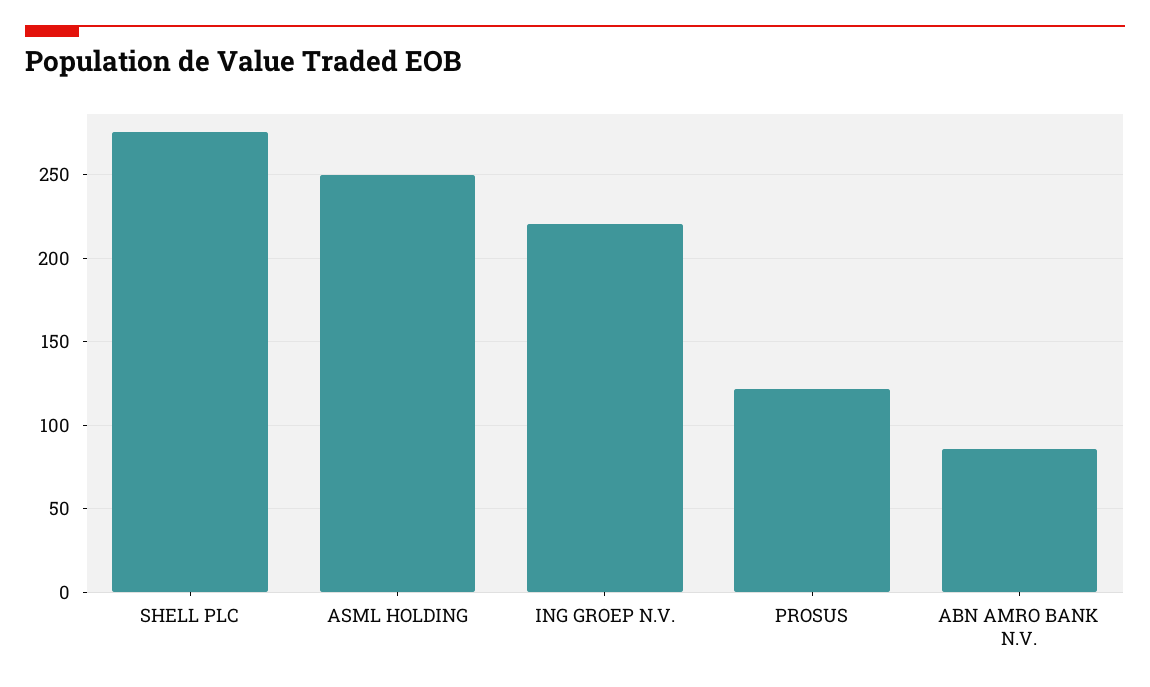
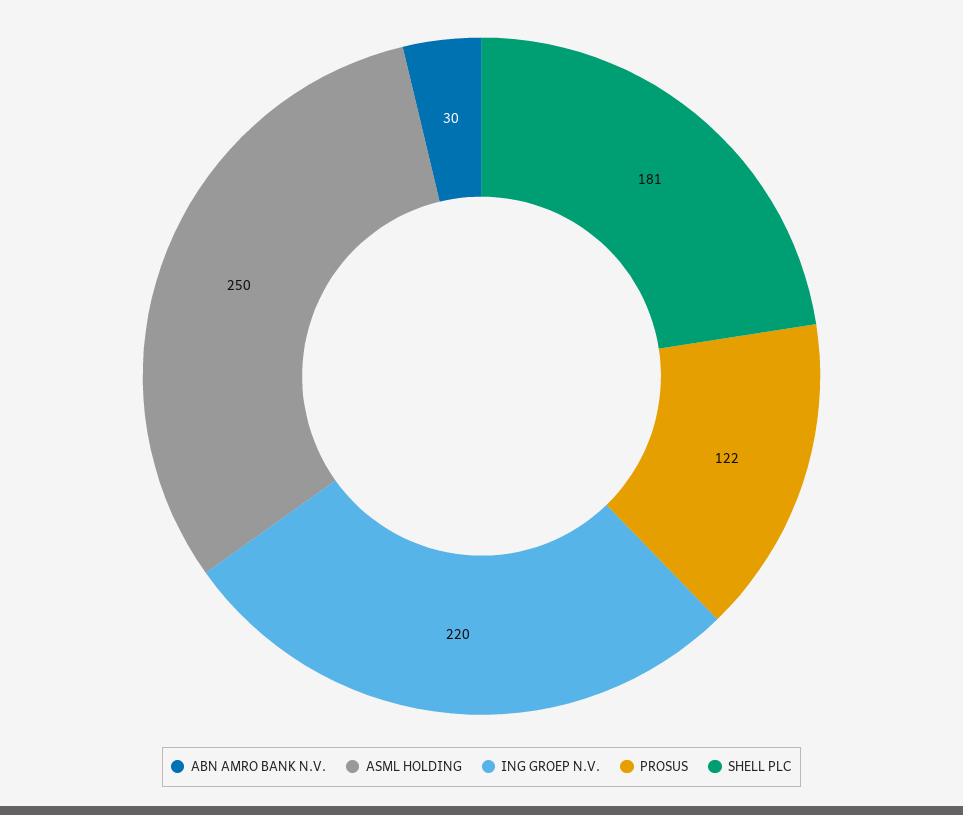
  {
-   "SHELL PLC": 275,
+   "SHELL PLC": 181,
    "ASML HOLDING": 250,
    "ING GROEP N.V.": 220,
    "PROSUS": 122,
-   "ABN AMRO BANK N.V.": 85
+   "ABN AMRO BANK N.V.": 30
  }

